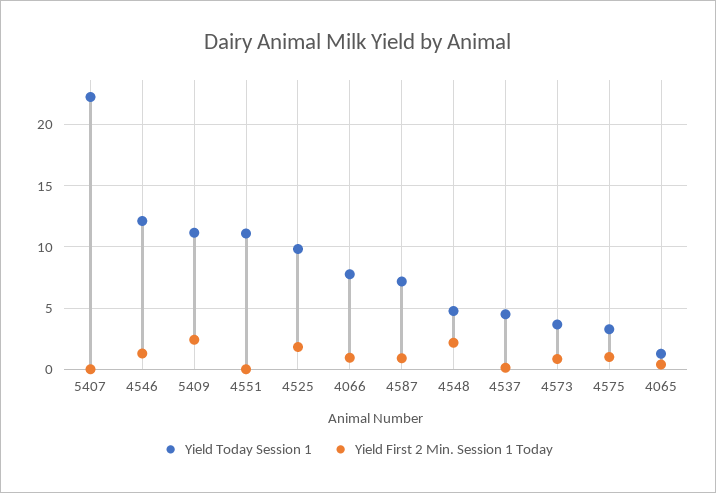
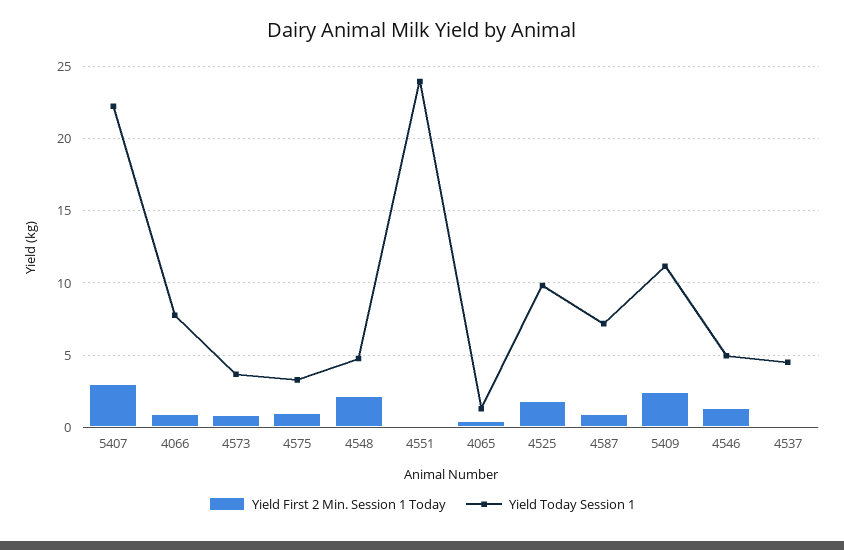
  {
    "Yield Today Session 1": {
      "5407": 22,
-     "4546": 12,
+     "4546": 5,
      "5409": 11,
-     "4551": 11,
+     "4551": 24,
      "4525": 10,
      "4066": 8,
      "4587": 7,
      "4548": 5,
      "4537": 4.5,
      "4573": 3.5,
      "4575": 3.5,
      "4065": 1.5
    },
    "Yield First 2 Min. Session 1 Today": {
-     "5407": 0,
+     "5407": 3,
      "4546": 1.5,
      "5409": 2.5,
      "4551": 0,
      "4525": 2,
      "4066": 1,
      "4587": 1,
      "4548": 2,
      "4537": 0,
      "4573": 1,
      "4575": 1,
      "4065": 0.5
    }
  }

